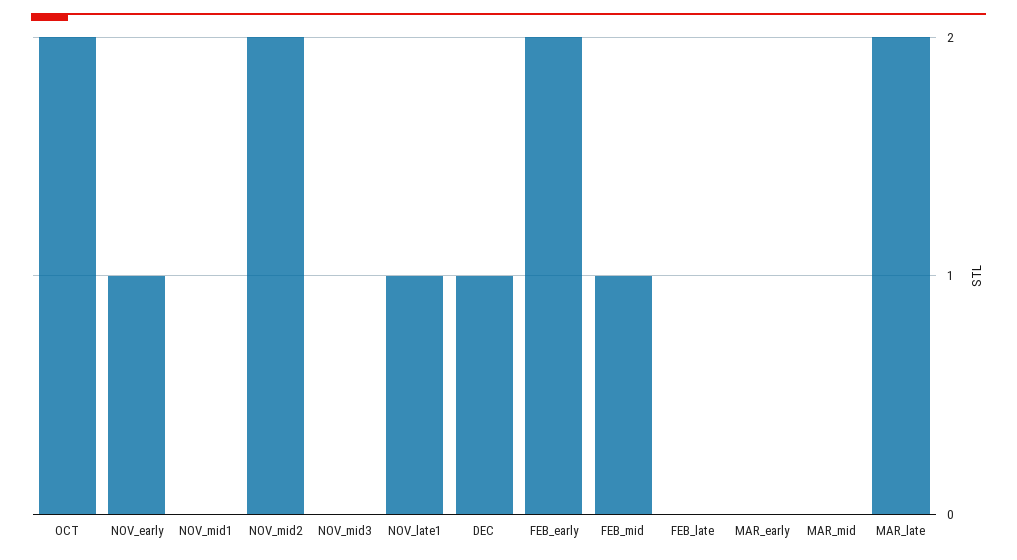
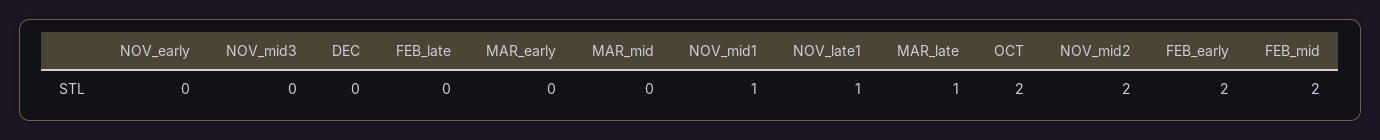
  {
    "OCT": 2,
-   "NOV_early": 1,
+   "NOV_early": 0,
-   "NOV_mid1": 0,
+   "NOV_mid1": 1,
    "NOV_mid2": 2,
    "NOV_mid3": 0,
    "NOV_late1": 1,
-   "DEC": 1,
+   "DEC": 0,
    "FEB_early": 2,
-   "FEB_mid": 1,
+   "FEB_mid": 2,
    "FEB_late": 0,
    "MAR_early": 0,
    "MAR_mid": 0,
-   "MAR_late": 2
+   "MAR_late": 1
  }

